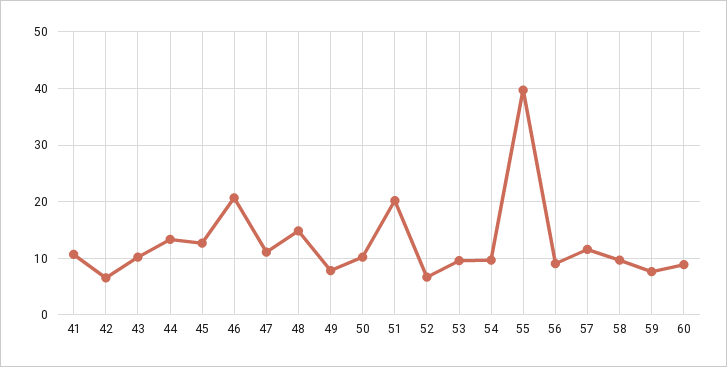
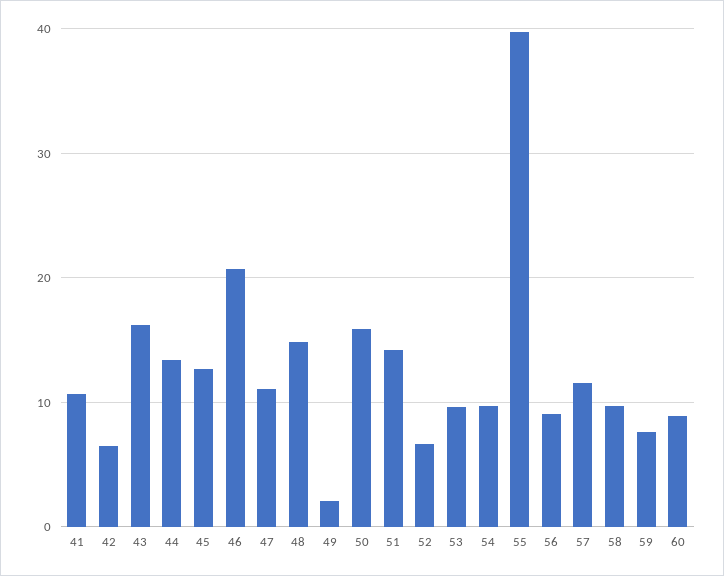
  {
    "41": 11,
    "42": 7,
-   "43": 10,
+   "43": 16,
    "44": 13,
    "45": 13,
    "46": 21,
    "47": 11,
    "48": 15,
-   "49": 8,
+   "49": 2,
-   "50": 10,
+   "50": 16,
-   "51": 20,
+   "51": 14,
    "52": 7,
    "53": 10,
    "54": 10,
    "55": 40,
    "56": 9,
    "57": 12,
    "58": 10,
    "59": 8,
    "60": 9
  }

